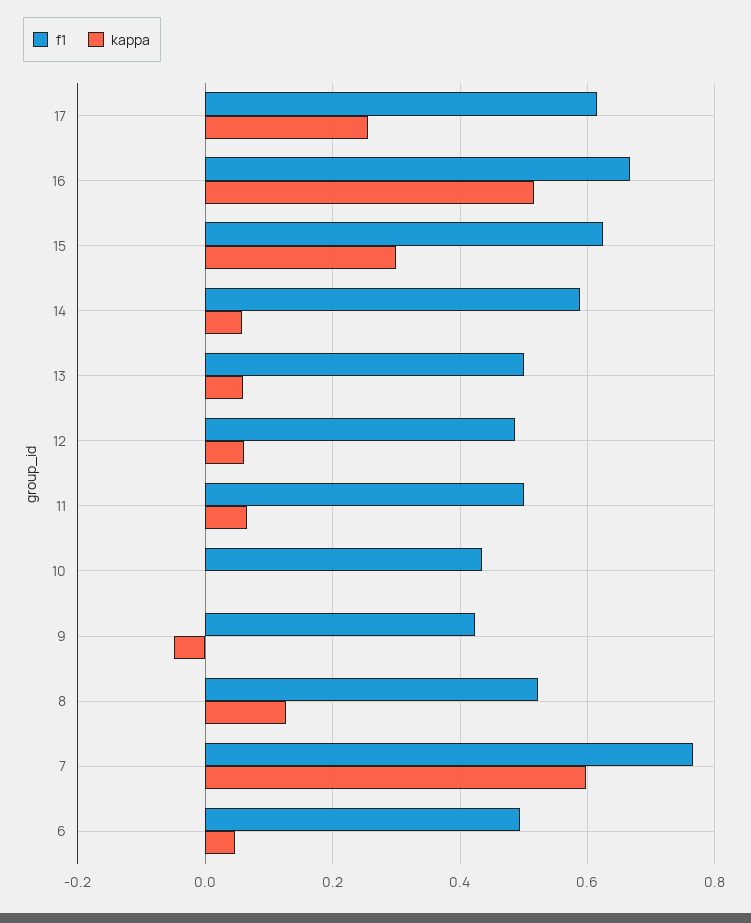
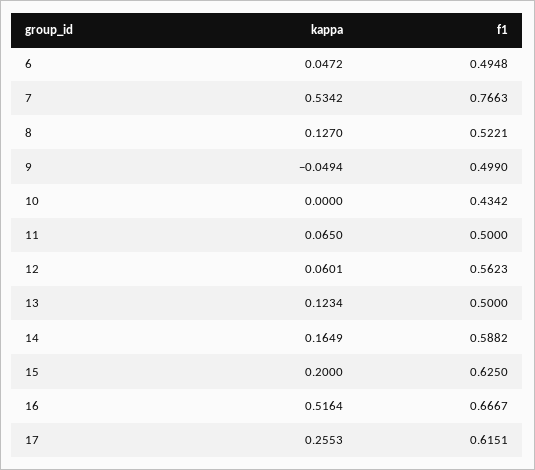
  {
    "f1": {
      "17": 0.6151,
      "16": 0.6667,
      "15": 0.625,
      "14": 0.5882,
      "13": 0.5,
-     "12": 0.48,
+     "12": 0.5623,
      "11": 0.5,
      "10": 0.4342,
-     "9": 0.42,
+     "9": 0.499,
      "8": 0.5221,
      "7": 0.7663,
      "6": 0.4948
    },
    "kappa": {
      "17": 0.2553,
      "16": 0.5164,
-     "15": 0.3,
+     "15": 0.2,
-     "14": 0.06,
+     "14": 0.1649,
-     "13": 0.06,
+     "13": 0.1234,
      "12": 0.0601,
      "11": 0.065,
      "10": 0,
      "9": -0.0494,
      "8": 0.127,
-     "7": 0.6,
+     "7": 0.5342,
      "6": 0.0472
    }
  }

